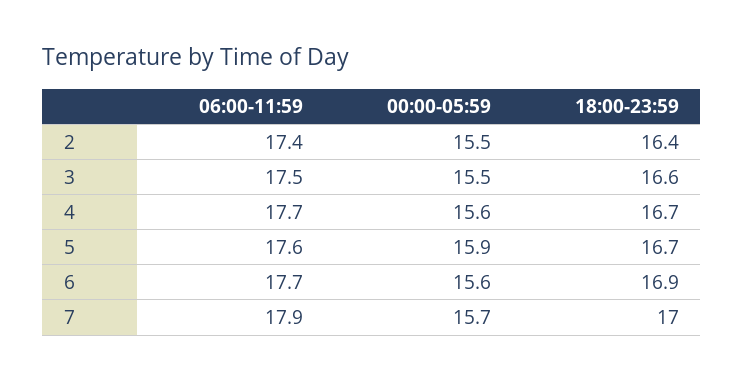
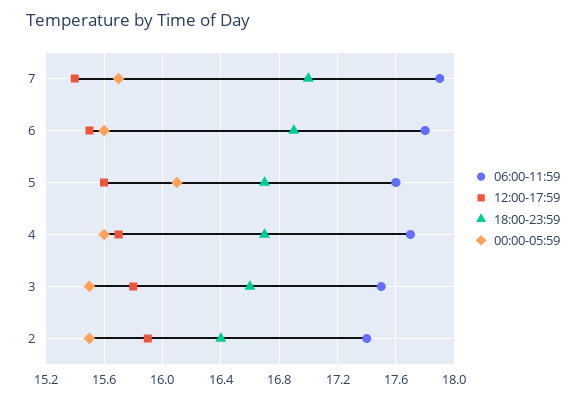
  {
    "06:00-11:59": {
      "2": 17.4,
      "3": 17.5,
      "4": 17.7,
      "5": 17.6,
-     "6": 17.7,
+     "6": 17.8,
      "7": 17.9
    },
    "00:00-05:59": {
      "2": 15.5,
      "3": 15.5,
      "4": 15.6,
-     "5": 15.9,
+     "5": 16.1,
      "6": 15.6,
      "7": 15.7
    },
    "18:00-23:59": {
      "2": 16.4,
      "3": 16.6,
      "4": 16.7,
      "5": 16.7,
      "6": 16.9,
      "7": 17
-   }
+   },
+   "12:00-17:59": {
+     "7": 15.4,
+     "6": 15.5,
+     "5": 15.6,
+     "4": 15.7,
+     "3": 15.8,
+     "2": 15.9
+   }
  }

